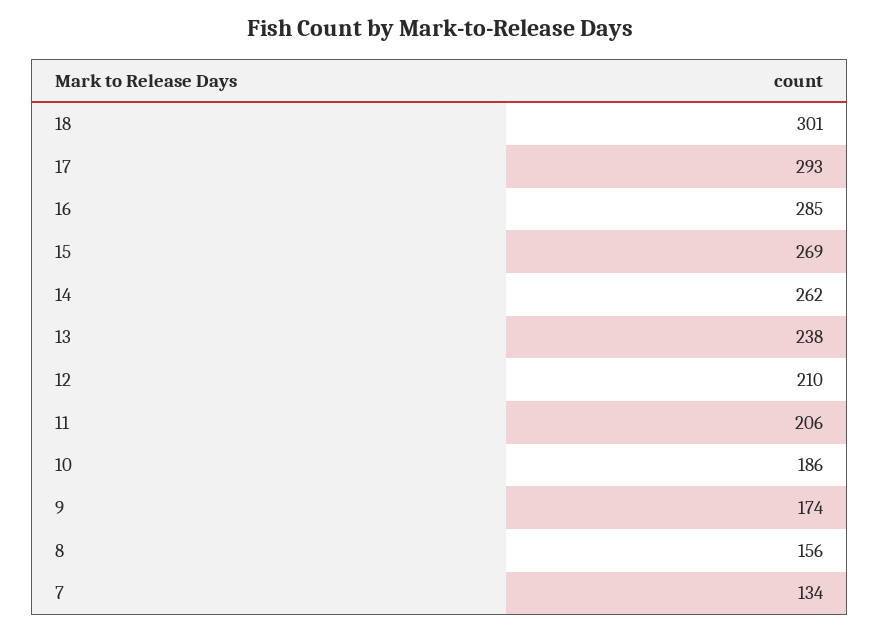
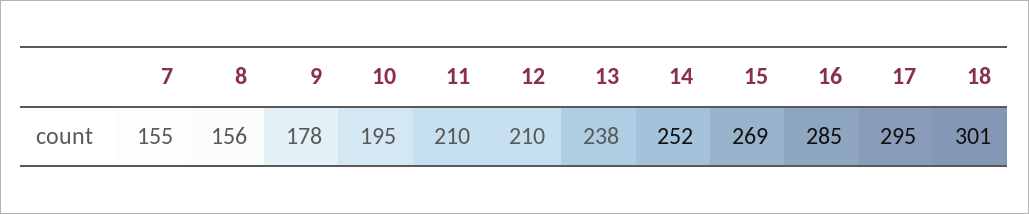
  {
    "18": 301,
-   "17": 293,
+   "17": 295,
    "16": 285,
    "15": 269,
-   "14": 262,
+   "14": 252,
    "13": 238,
    "12": 210,
-   "11": 206,
+   "11": 210,
-   "10": 186,
+   "10": 195,
-   "9": 174,
+   "9": 178,
    "8": 156,
-   "7": 134
+   "7": 155
  }

